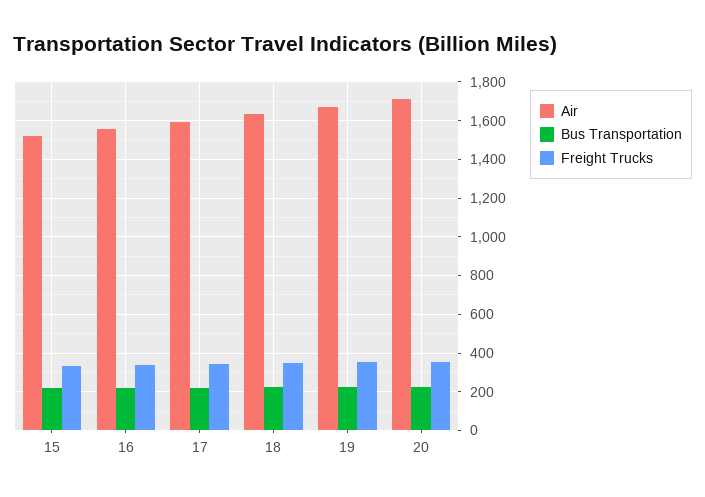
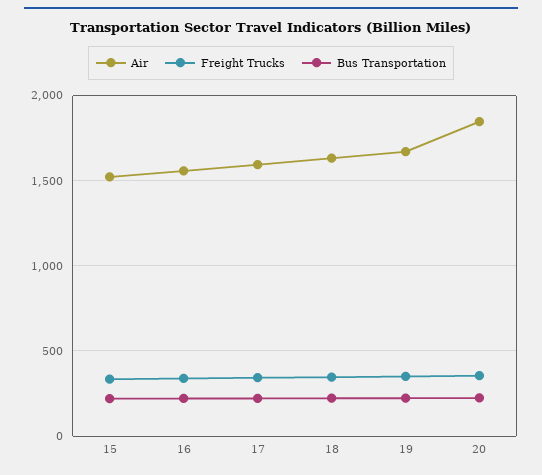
  {
    "Air": {
      "15": 1500,
      "16": 1550,
      "17": 1600,
      "18": 1650,
      "19": 1650,
-     "20": 1700
+     "20": 1850
    },
    "Bus Transportation": {
      "15": 200,
      "16": 200,
      "17": 200,
      "18": 200,
      "19": 200,
      "20": 200
    },
    "Freight Trucks": {
      "15": 350,
      "16": 350,
      "17": 350,
      "18": 350,
      "19": 350,
      "20": 350
    }
  }

